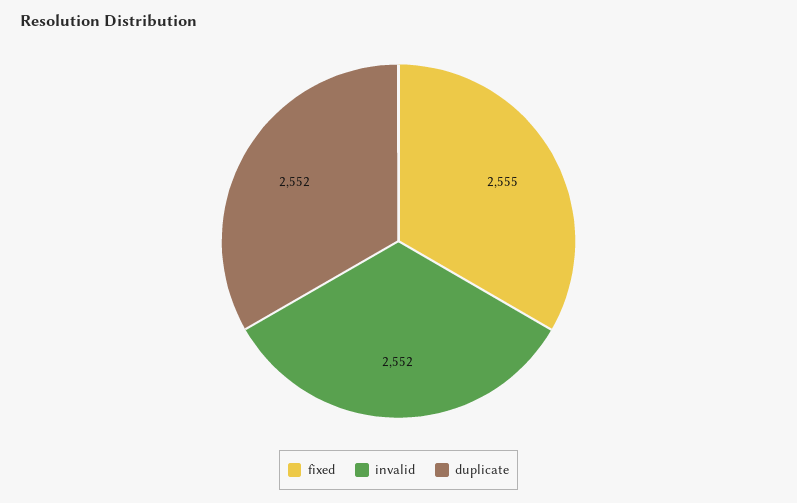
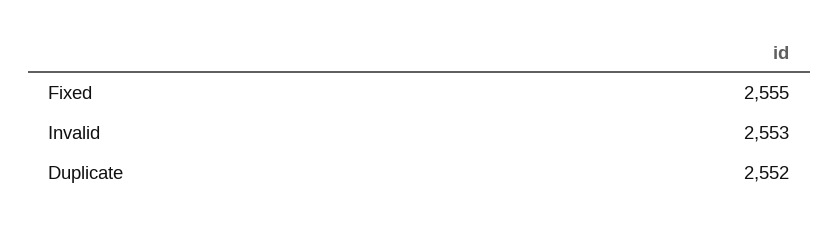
  {
    "fixed": 2555,
-   "invalid": 2552,
+   "invalid": 2553,
    "duplicate": 2552
  }

